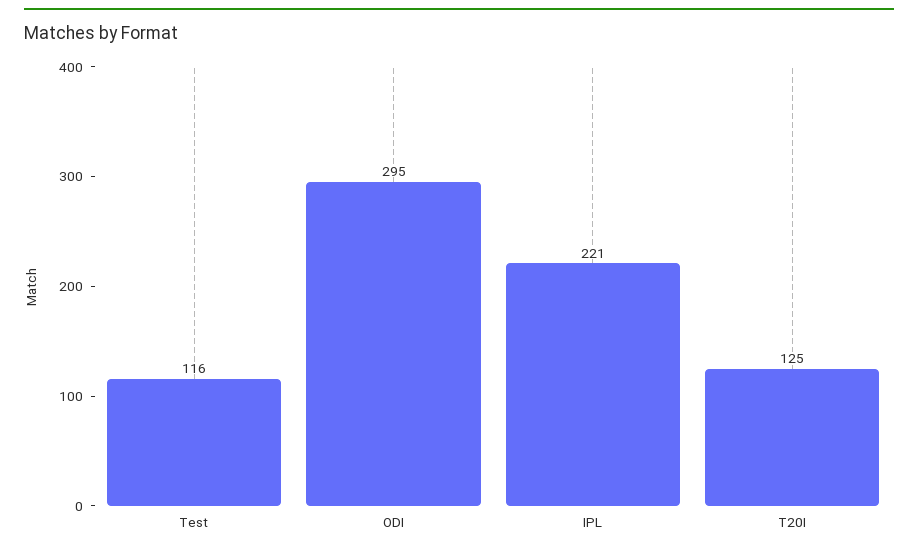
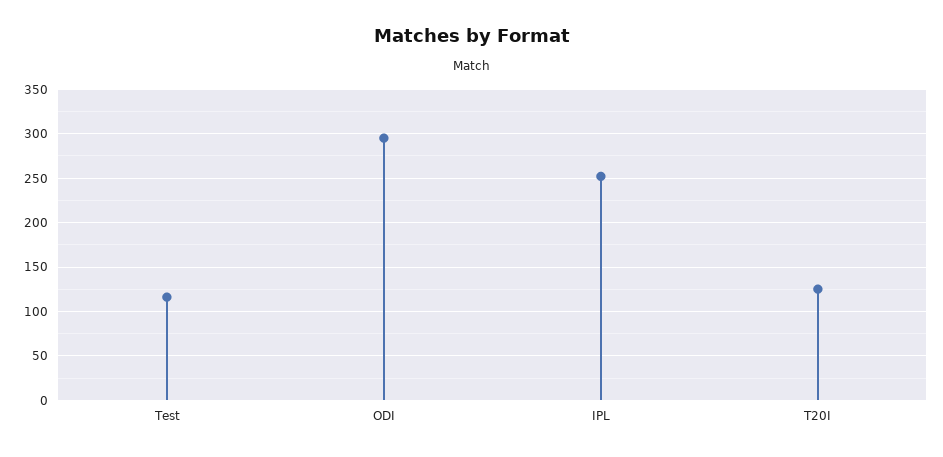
  {
    "Test": 116,
    "ODI": 295,
-   "IPL": 221,
+   "IPL": 250,
    "T20I": 125
  }

